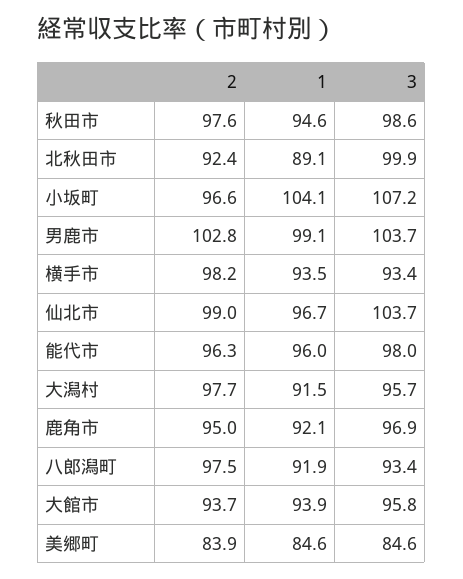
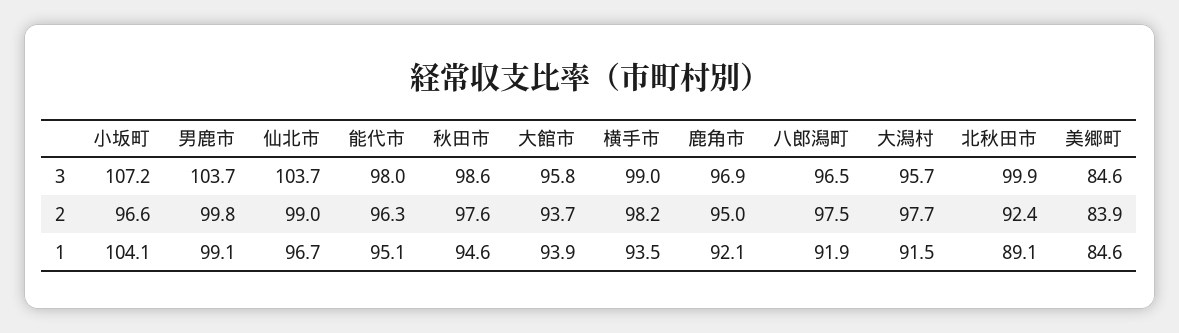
  {
    "2": {
      "秋田市": 97.6,
      "北秋田市": 92.4,
      "小坂町": 96.6,
-     "男鹿市": 102.8,
+     "男鹿市": 99.8,
      "横手市": 98.2,
      "仙北市": 99,
      "能代市": 96.3,
      "大潟村": 97.7,
      "鹿角市": 95,
      "八郎潟町": 97.5,
      "大館市": 93.7,
      "美郷町": 83.9
    },
    "1": {
      "秋田市": 94.6,
      "北秋田市": 89.1,
      "小坂町": 104.1,
      "男鹿市": 99.1,
      "横手市": 93.5,
      "仙北市": 96.7,
-     "能代市": 96,
+     "能代市": 95.1,
      "大潟村": 91.5,
      "鹿角市": 92.1,
      "八郎潟町": 91.9,
      "大館市": 93.9,
      "美郷町": 84.6
    },
    "3": {
      "秋田市": 98.6,
      "北秋田市": 99.9,
      "小坂町": 107.2,
      "男鹿市": 103.7,
-     "横手市": 93.4,
+     "横手市": 99,
      "仙北市": 103.7,
      "能代市": 98,
      "大潟村": 95.7,
      "鹿角市": 96.9,
-     "八郎潟町": 93.4,
+     "八郎潟町": 96.5,
      "大館市": 95.8,
      "美郷町": 84.6
    }
  }

